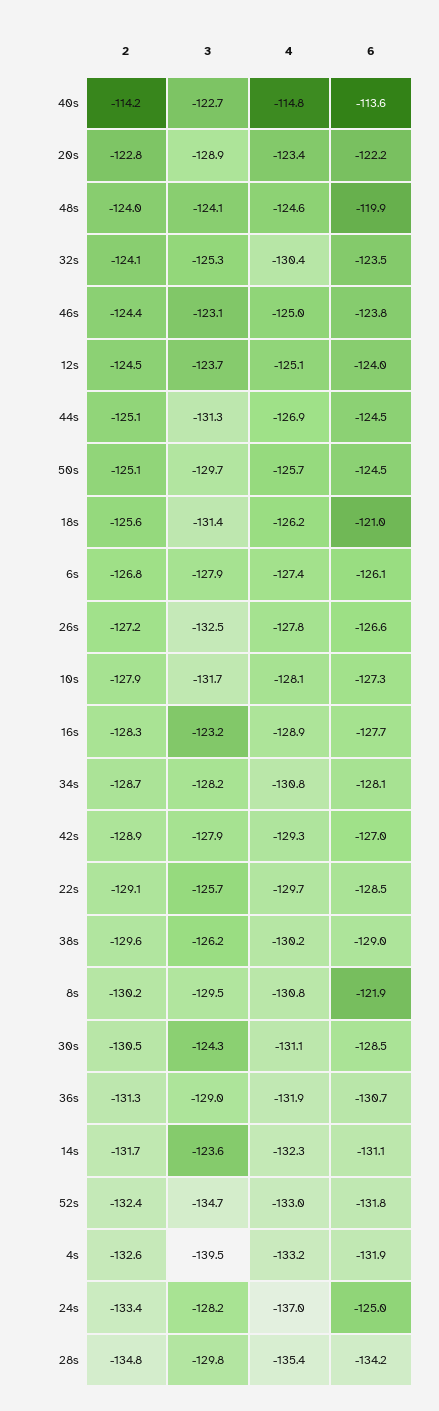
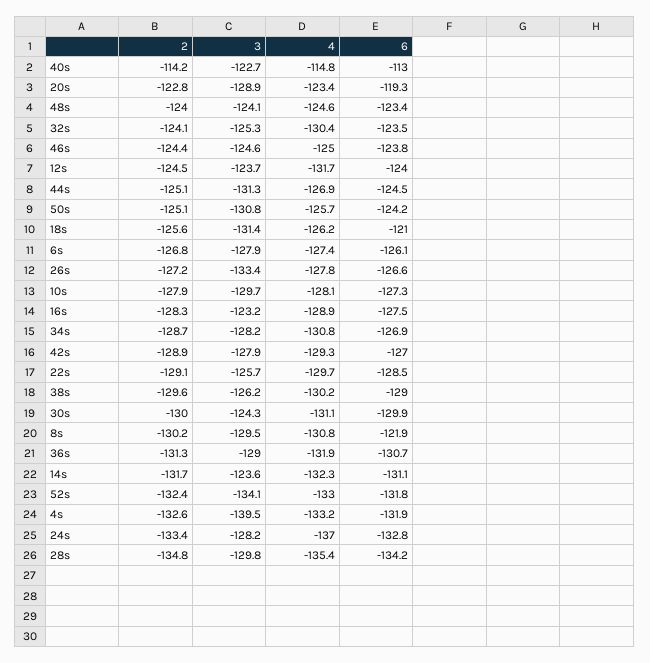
  {
    "2": {
      "40s": -114.2,
      "20s": -122.8,
      "48s": -124,
      "32s": -124.1,
      "46s": -124.4,
      "12s": -124.5,
      "44s": -125.1,
      "50s": -125.1,
      "18s": -125.6,
      "6s": -126.8,
      "26s": -127.2,
      "10s": -127.9,
      "16s": -128.3,
      "34s": -128.7,
      "42s": -128.9,
      "22s": -129.1,
      "38s": -129.6,
      "8s": -130.2,
-     "30s": -130.5,
+     "30s": -130,
      "36s": -131.3,
      "14s": -131.7,
      "52s": -132.4,
      "4s": -132.6,
      "24s": -133.4,
      "28s": -134.8
    },
    "3": {
      "40s": -122.7,
      "20s": -128.9,
      "48s": -124.1,
      "32s": -125.3,
-     "46s": -123.1,
+     "46s": -124.6,
      "12s": -123.7,
      "44s": -131.3,
-     "50s": -129.7,
+     "50s": -130.8,
      "18s": -131.4,
      "6s": -127.9,
-     "26s": -132.5,
+     "26s": -133.4,
-     "10s": -131.7,
+     "10s": -129.7,
      "16s": -123.2,
      "34s": -128.2,
      "42s": -127.9,
      "22s": -125.7,
      "38s": -126.2,
      "8s": -129.5,
      "30s": -124.3,
      "36s": -129,
      "14s": -123.6,
-     "52s": -134.7,
+     "52s": -134.1,
      "4s": -139.5,
      "24s": -128.2,
      "28s": -129.8
    },
    "4": {
      "40s": -114.8,
      "20s": -123.4,
      "48s": -124.6,
      "32s": -130.4,
      "46s": -125,
-     "12s": -125.1,
+     "12s": -131.7,
      "44s": -126.9,
      "50s": -125.7,
      "18s": -126.2,
      "6s": -127.4,
      "26s": -127.8,
      "10s": -128.1,
      "16s": -128.9,
      "34s": -130.8,
      "42s": -129.3,
      "22s": -129.7,
      "38s": -130.2,
      "8s": -130.8,
      "30s": -131.1,
      "36s": -131.9,
      "14s": -132.3,
      "52s": -133,
      "4s": -133.2,
      "24s": -137,
      "28s": -135.4
    },
    "6": {
-     "40s": -113.6,
+     "40s": -113,
-     "20s": -122.2,
+     "20s": -119.3,
-     "48s": -119.9,
+     "48s": -123.4,
      "32s": -123.5,
      "46s": -123.8,
      "12s": -124,
      "44s": -124.5,
-     "50s": -124.5,
+     "50s": -124.2,
      "18s": -121,
      "6s": -126.1,
      "26s": -126.6,
      "10s": -127.3,
-     "16s": -127.7,
+     "16s": -127.5,
-     "34s": -128.1,
+     "34s": -126.9,
      "42s": -127,
      "22s": -128.5,
      "38s": -129,
      "8s": -121.9,
-     "30s": -128.5,
+     "30s": -129.9,
      "36s": -130.7,
      "14s": -131.1,
      "52s": -131.8,
      "4s": -131.9,
-     "24s": -125,
+     "24s": -132.8,
      "28s": -134.2
    }
  }

